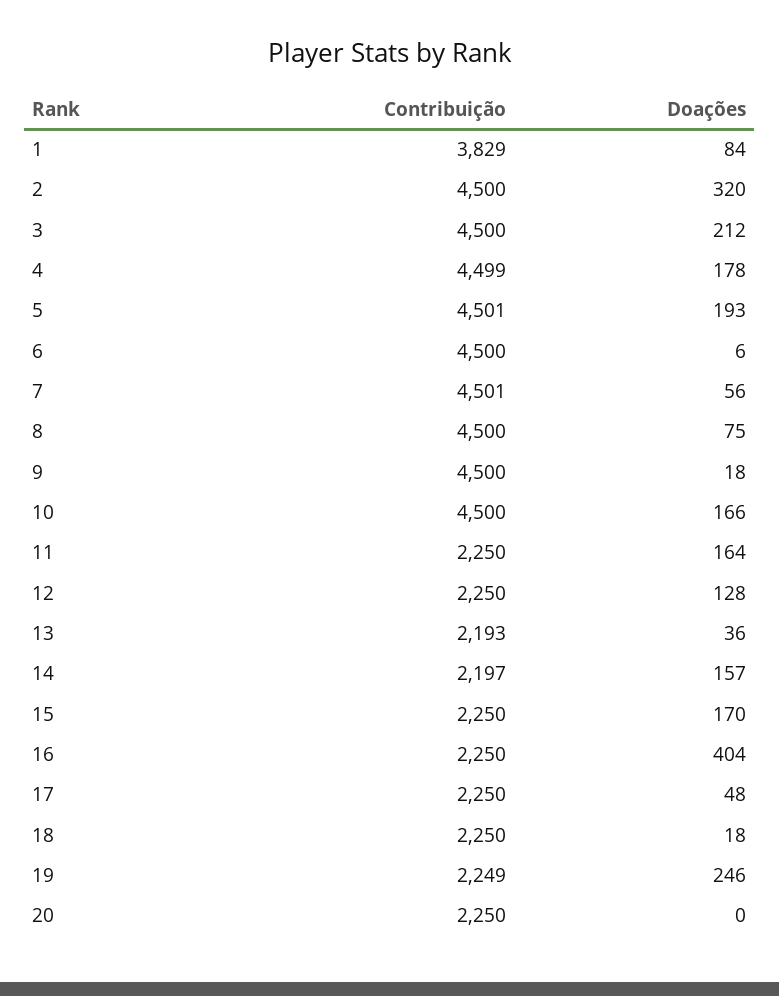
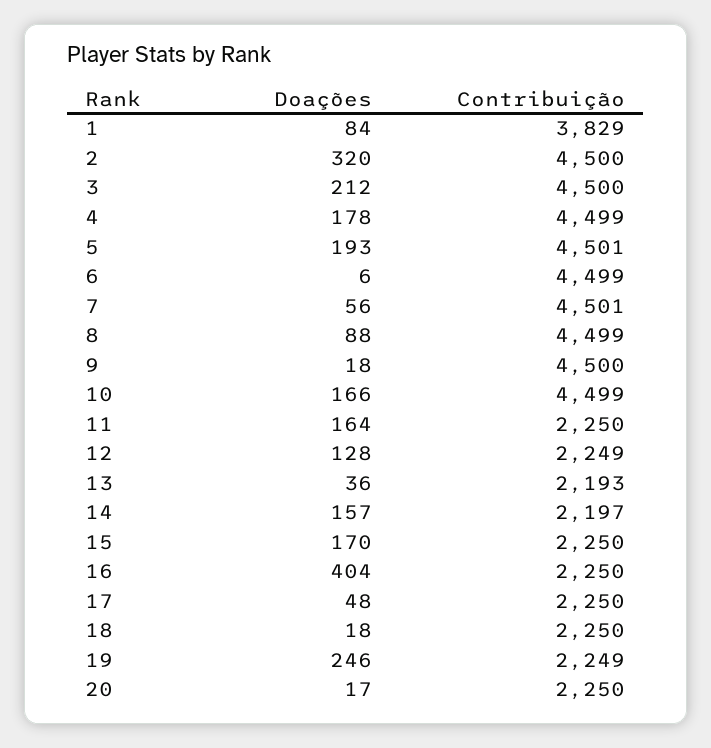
  {
    "Contribuição": {
      "1": 3829,
      "2": 4500,
      "3": 4500,
      "4": 4499,
      "5": 4501,
-     "6": 4500,
+     "6": 4499,
      "7": 4501,
-     "8": 4500,
+     "8": 4499,
      "9": 4500,
-     "10": 4500,
+     "10": 4499,
      "11": 2250,
-     "12": 2250,
+     "12": 2249,
      "13": 2193,
      "14": 2197,
      "15": 2250,
      "16": 2250,
      "17": 2250,
      "18": 2250,
      "19": 2249,
      "20": 2250
    },
    "Doações": {
      "1": 84,
      "2": 320,
      "3": 212,
      "4": 178,
      "5": 193,
      "6": 6,
      "7": 56,
-     "8": 75,
+     "8": 88,
      "9": 18,
      "10": 166,
      "11": 164,
      "12": 128,
      "13": 36,
      "14": 157,
      "15": 170,
      "16": 404,
      "17": 48,
      "18": 18,
      "19": 246,
-     "20": 0
+     "20": 17
    }
  }

